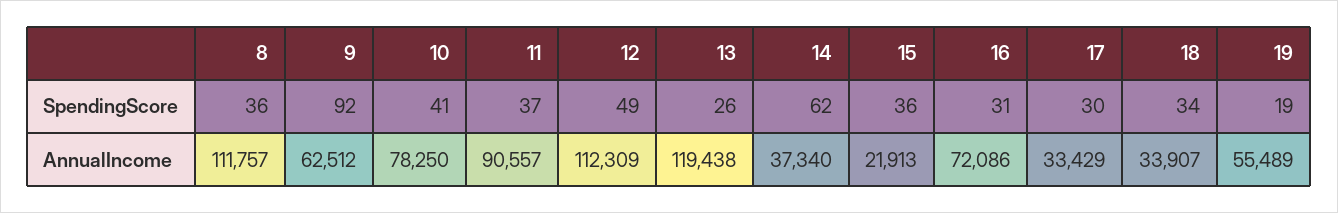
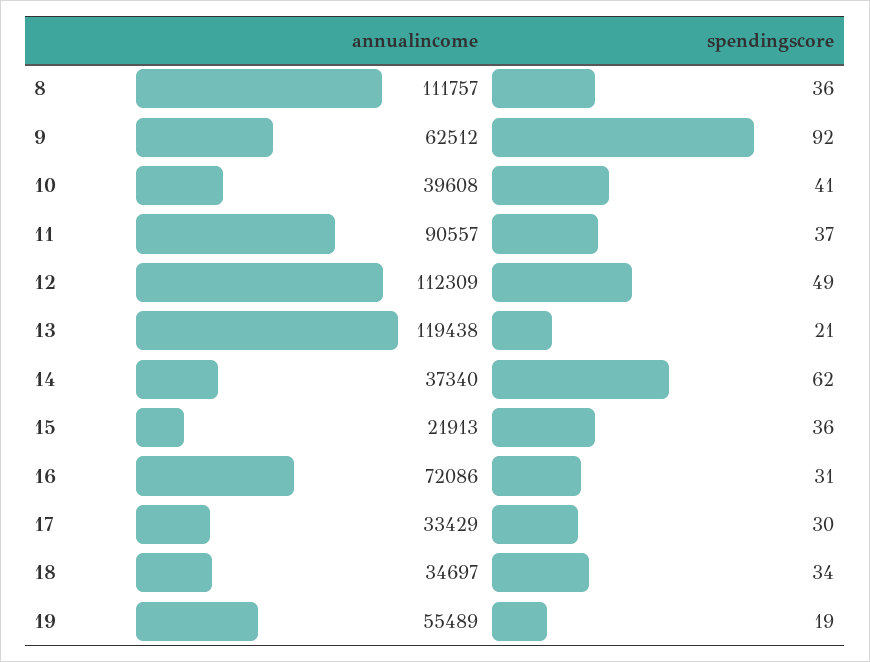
  {
    "8": {
      "SpendingScore": 36,
      "AnnualIncome": 111757
    },
    "9": {
      "SpendingScore": 92,
      "AnnualIncome": 62512
    },
    "10": {
      "SpendingScore": 41,
-     "AnnualIncome": 78250
+     "AnnualIncome": 39608
    },
    "11": {
      "SpendingScore": 37,
      "AnnualIncome": 90557
    },
    "12": {
      "SpendingScore": 49,
      "AnnualIncome": 112309
    },
    "13": {
-     "SpendingScore": 26,
+     "SpendingScore": 21,
      "AnnualIncome": 119438
    },
    "14": {
      "SpendingScore": 62,
      "AnnualIncome": 37340
    },
    "15": {
      "SpendingScore": 36,
      "AnnualIncome": 21913
    },
    "16": {
      "SpendingScore": 31,
      "AnnualIncome": 72086
    },
    "17": {
      "SpendingScore": 30,
      "AnnualIncome": 33429
    },
    "18": {
      "SpendingScore": 34,
-     "AnnualIncome": 33907
+     "AnnualIncome": 34697
    },
    "19": {
      "SpendingScore": 19,
      "AnnualIncome": 55489
    }
  }

